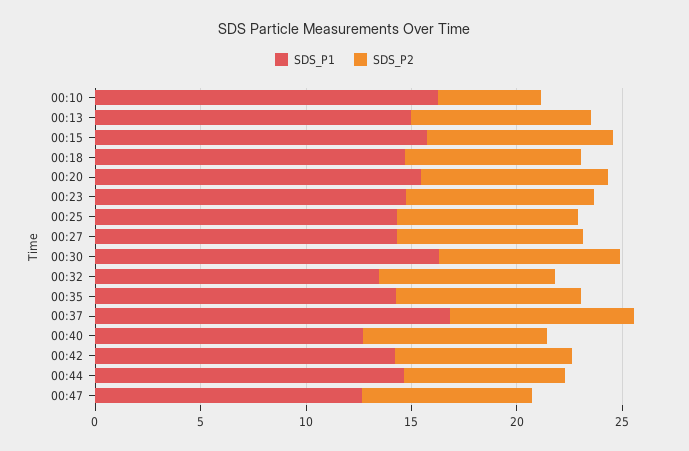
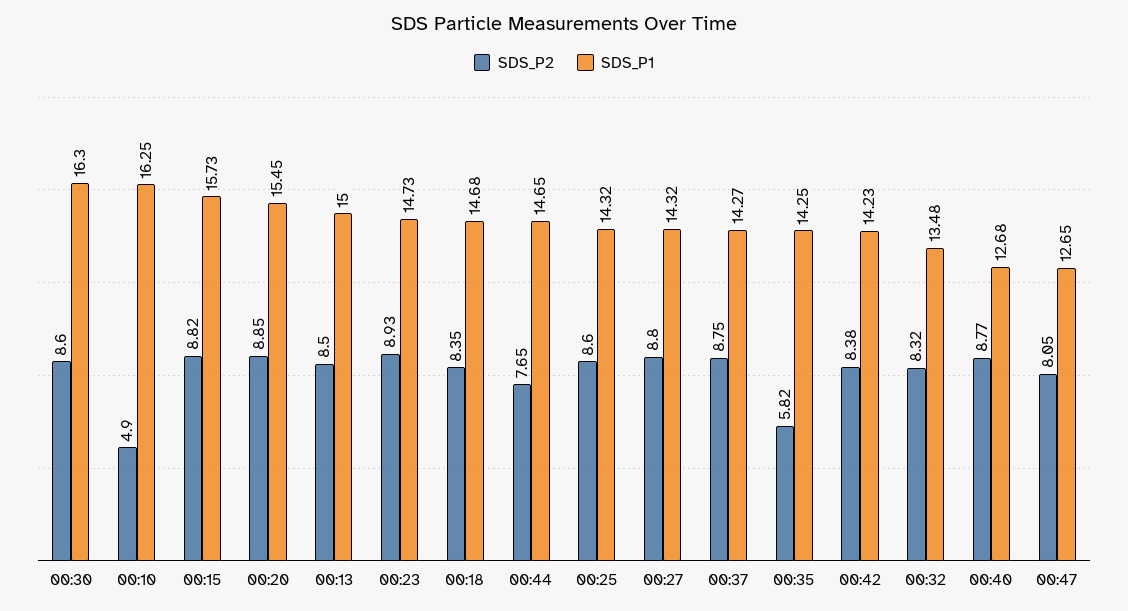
  {
    "SDS_P1": {
      "00:10": 16.25,
      "00:13": 15,
      "00:15": 15.73,
      "00:18": 14.68,
      "00:20": 15.45,
      "00:23": 14.73,
      "00:25": 14.32,
      "00:27": 14.32,
      "00:30": 16.3,
      "00:32": 13.48,
      "00:35": 14.25,
-     "00:37": 17,
+     "00:37": 14.27,
      "00:40": 12.68,
      "00:42": 14.23,
      "00:44": 14.65,
      "00:47": 12.65
    },
    "SDS_P2": {
      "00:10": 4.9,
      "00:13": 8.5,
      "00:15": 8.82,
      "00:18": 8.35,
      "00:20": 8.85,
      "00:23": 8.93,
      "00:25": 8.6,
      "00:27": 8.8,
      "00:30": 8.6,
      "00:32": 8.32,
-     "00:35": 9,
+     "00:35": 5.82,
      "00:37": 8.75,
      "00:40": 8.77,
      "00:42": 8.38,
      "00:44": 7.65,
      "00:47": 8.05
    }
  }

